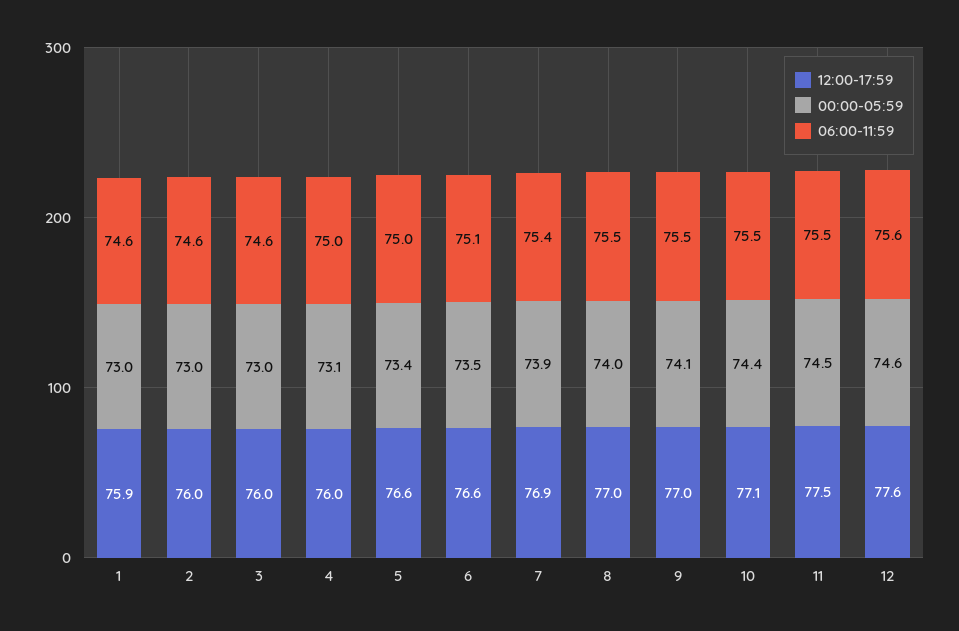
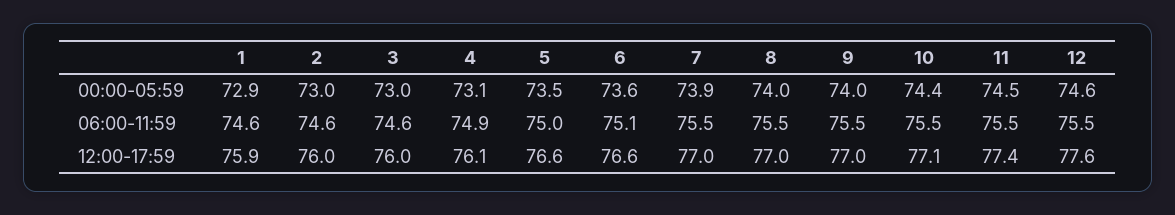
  {
    "12:00-17:59": {
      "1": 75.9,
      "2": 76,
      "3": 76,
-     "4": 76,
+     "4": 76.1,
      "5": 76.6,
      "6": 76.6,
-     "7": 76.9,
+     "7": 77,
      "8": 77,
      "9": 77,
      "10": 77.1,
-     "11": 77.5,
+     "11": 77.4,
      "12": 77.6
    },
    "00:00-05:59": {
-     "1": 73,
+     "1": 72.9,
      "2": 73,
      "3": 73,
      "4": 73.1,
-     "5": 73.4,
+     "5": 73.5,
-     "6": 73.5,
+     "6": 73.6,
      "7": 73.9,
      "8": 74,
-     "9": 74.1,
+     "9": 74,
      "10": 74.4,
      "11": 74.5,
      "12": 74.6
    },
    "06:00-11:59": {
      "1": 74.6,
      "2": 74.6,
      "3": 74.6,
-     "4": 75,
+     "4": 74.9,
      "5": 75,
      "6": 75.1,
-     "7": 75.4,
+     "7": 75.5,
      "8": 75.5,
      "9": 75.5,
      "10": 75.5,
      "11": 75.5,
-     "12": 75.6
+     "12": 75.5
    }
  }

